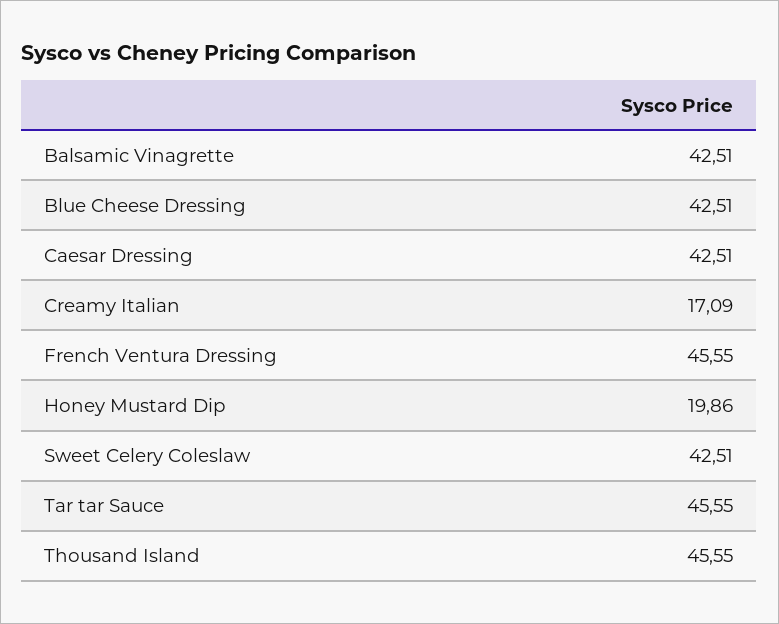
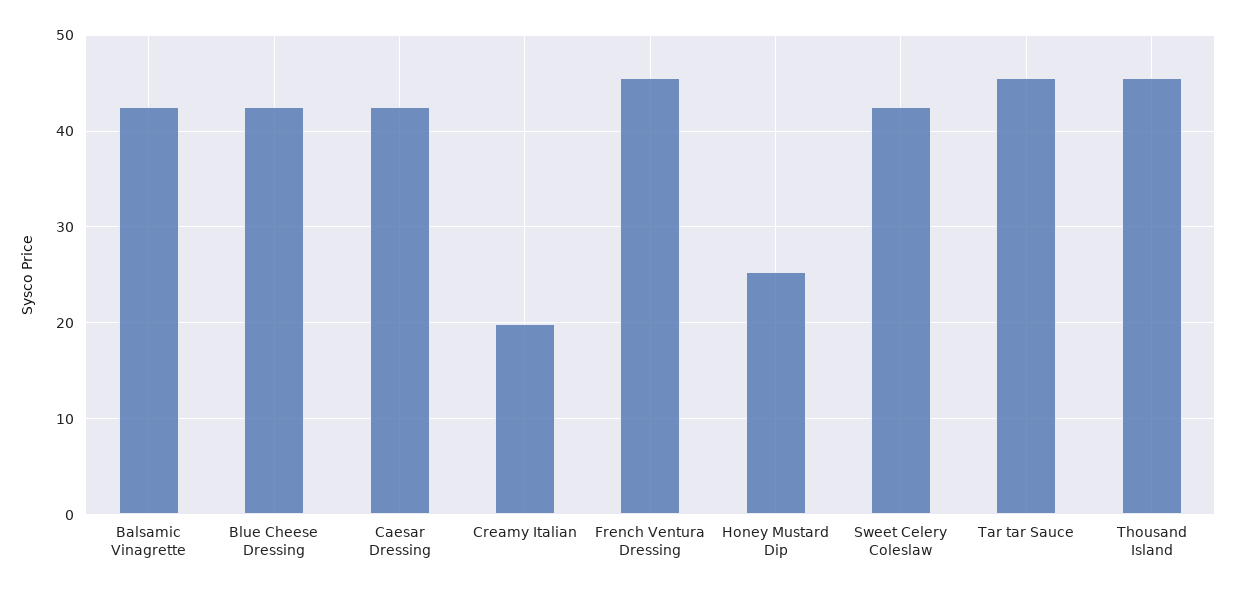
  {
    "Balsamic Vinagrette": 42.51,
    "Blue Cheese Dressing": 42.51,
    "Caesar Dressing": 42.51,
-   "Creamy Italian": 17.09,
+   "Creamy Italian": 20,
    "French Ventura Dressing": 45.55,
-   "Honey Mustard Dip": 19.86,
+   "Honey Mustard Dip": 25,
    "Sweet Celery Coleslaw": 42.51,
    "Tar tar Sauce": 45.55,
    "Thousand Island": 45.55
  }

